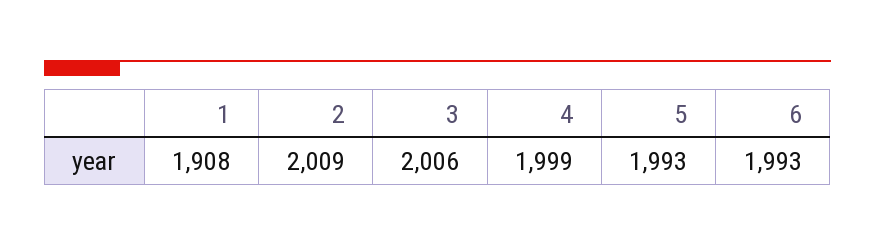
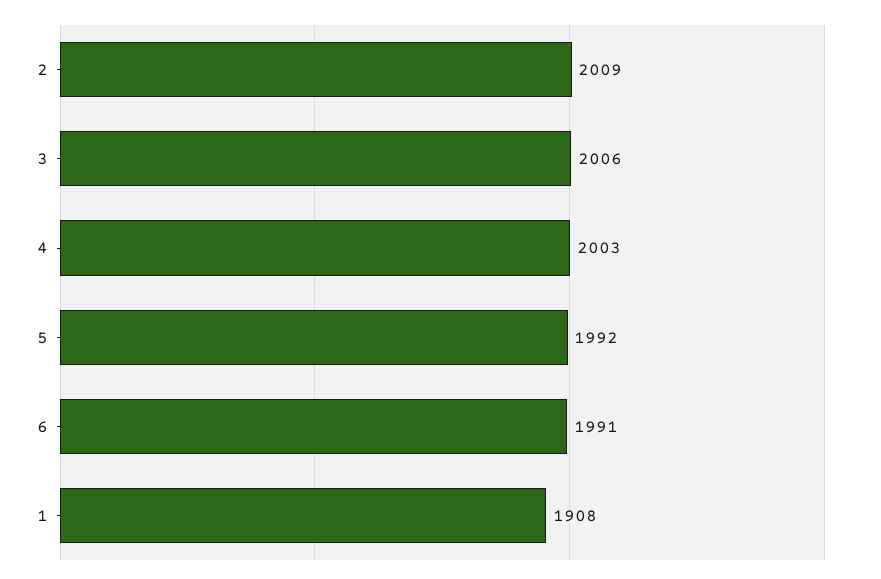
  {
    "1": 1908,
    "2": 2009,
    "3": 2006,
-   "4": 1999,
+   "4": 2003,
-   "5": 1993,
+   "5": 1992,
-   "6": 1993
+   "6": 1991
  }

